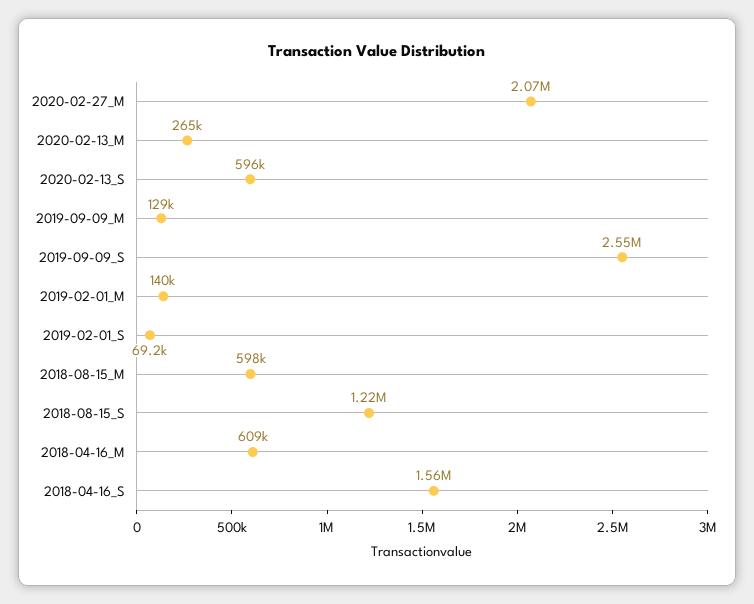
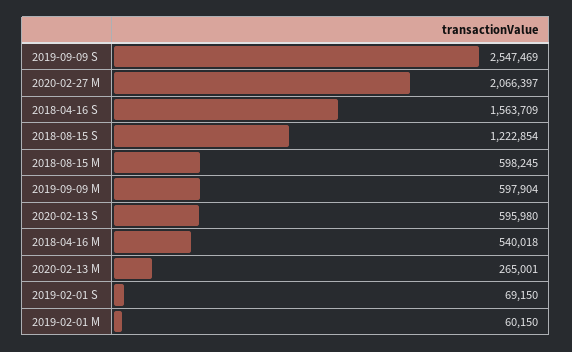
  {
    "2020-02-27_M": 2066397,
    "2020-02-13_M": 265001,
    "2020-02-13_S": 595980,
-   "2019-09-09_M": 129000,
+   "2019-09-09_M": 597904,
    "2019-09-09_S": 2547469,
-   "2019-02-01_M": 140000,
+   "2019-02-01_M": 60150,
    "2019-02-01_S": 69150,
    "2018-08-15_M": 598245,
    "2018-08-15_S": 1222854,
-   "2018-04-16_M": 609000,
+   "2018-04-16_M": 540018,
    "2018-04-16_S": 1563709
  }

